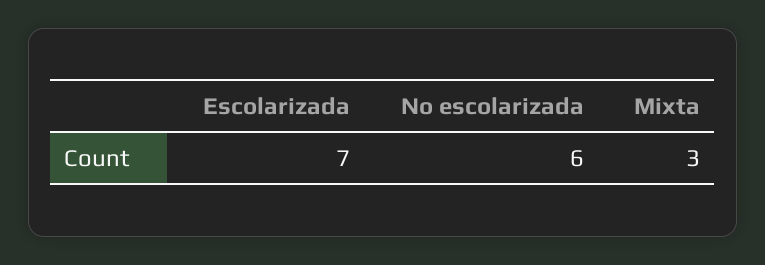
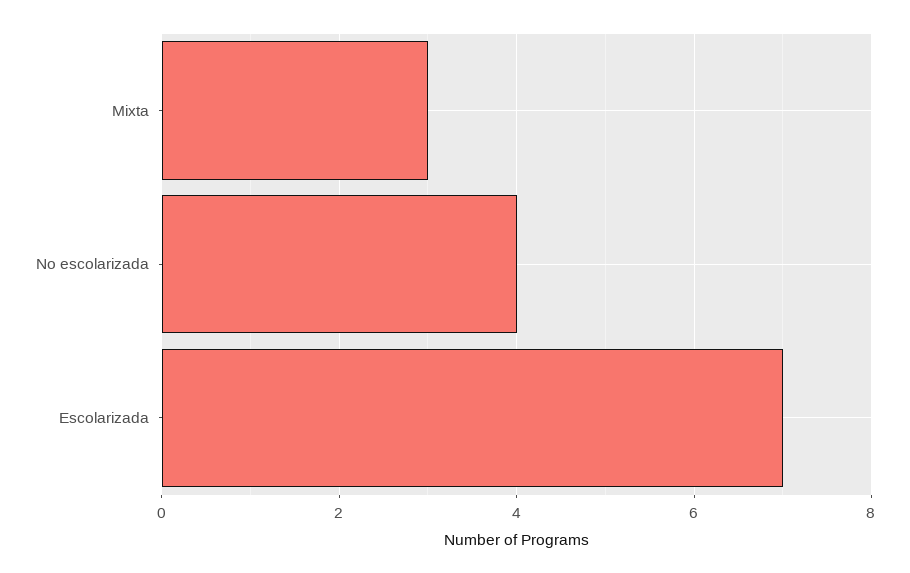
  {
    "Escolarizada": 7,
-   "No escolarizada": 6,
+   "No escolarizada": 4,
    "Mixta": 3
  }

